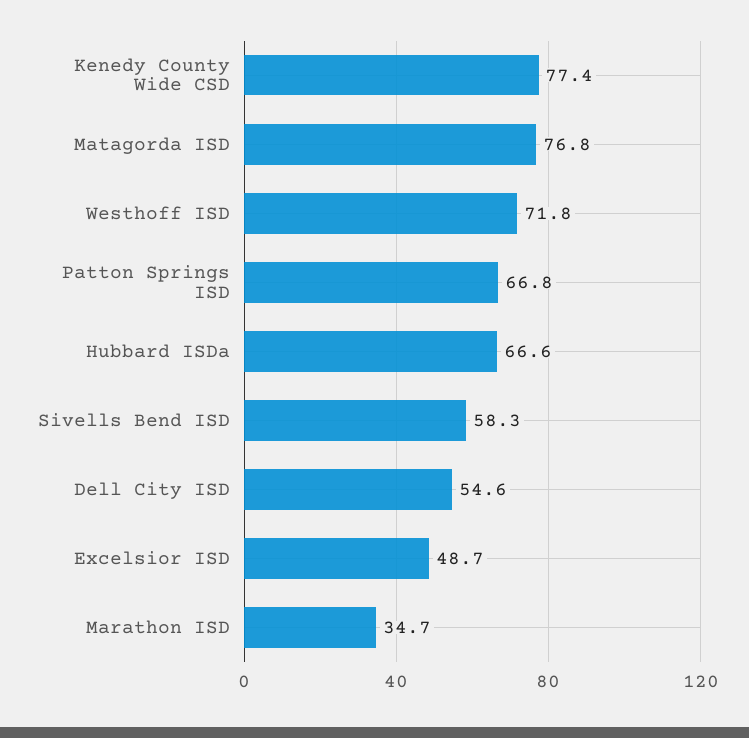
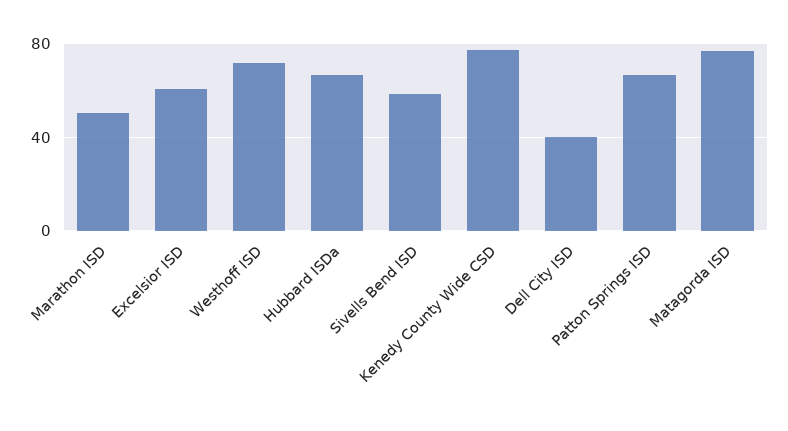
  {
    "Kenedy County Wide CSD": 77.4,
    "Matagorda ISD": 76.8,
    "Westhoff ISD": 71.8,
    "Patton Springs ISD": 66.8,
    "Hubbard ISDa": 66.6,
    "Sivells Bend ISD": 58.3,
-   "Dell City ISD": 54.6,
+   "Dell City ISD": 40,
-   "Excelsior ISD": 48.7,
+   "Excelsior ISD": 60,
-   "Marathon ISD": 34.7
+   "Marathon ISD": 50
  }

